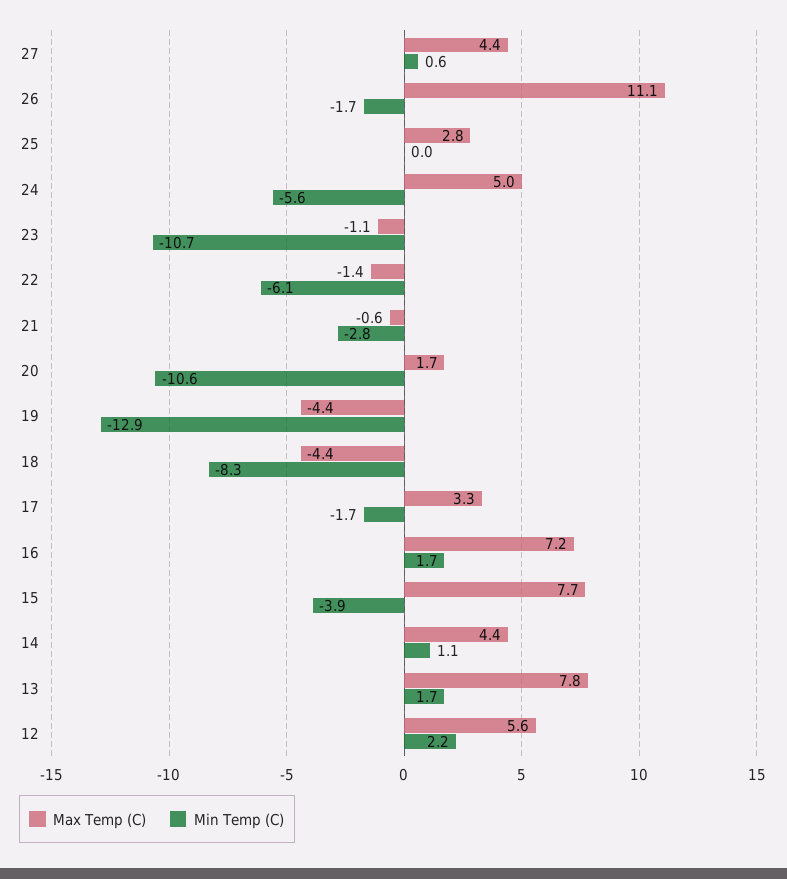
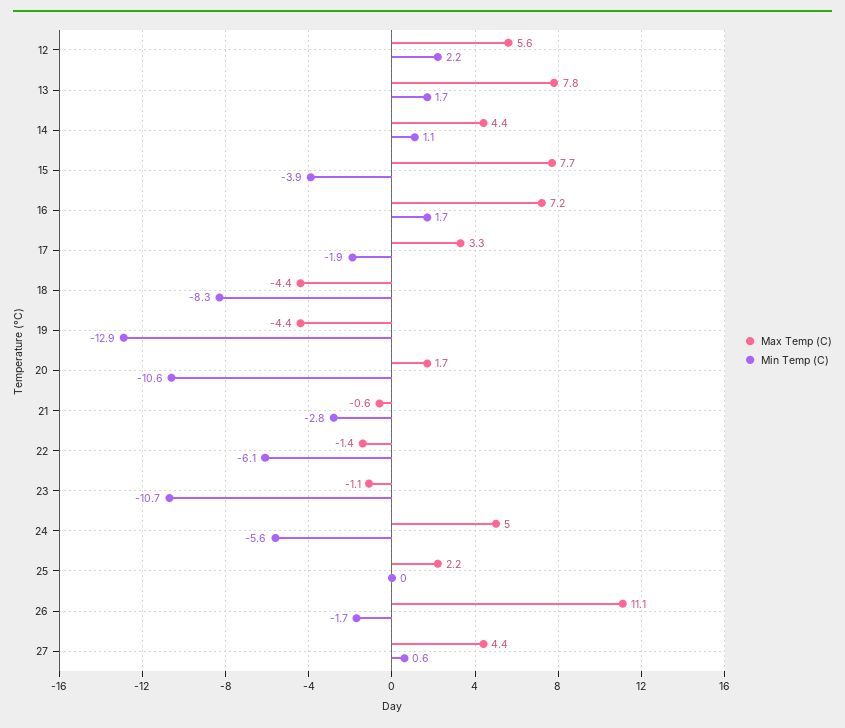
  {
    "Max Temp (C)": {
      "27": 4.4,
      "26": 11.1,
-     "25": 2.8,
+     "25": 2.2,
      "24": 5,
      "23": -1.1,
      "22": -1.4,
      "21": -0.6,
      "20": 1.7,
      "19": -4.4,
      "18": -4.4,
      "17": 3.3,
      "16": 7.2,
      "15": 7.7,
      "14": 4.4,
      "13": 7.8,
      "12": 5.6
    },
    "Min Temp (C)": {
      "27": 0.6,
      "26": -1.7,
      "25": 0,
      "24": -5.6,
      "23": -10.7,
      "22": -6.1,
      "21": -2.8,
      "20": -10.6,
      "19": -12.9,
      "18": -8.3,
-     "17": -1.7,
+     "17": -1.9,
      "16": 1.7,
      "15": -3.9,
      "14": 1.1,
      "13": 1.7,
      "12": 2.2
    }
  }

